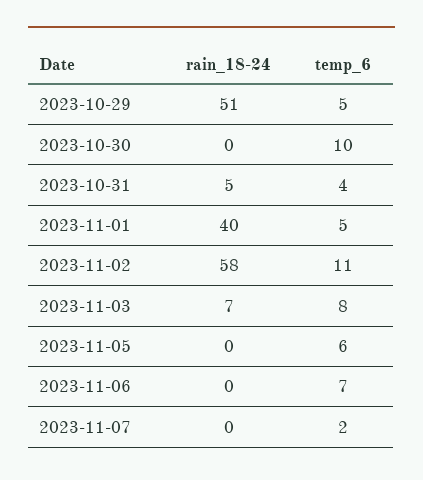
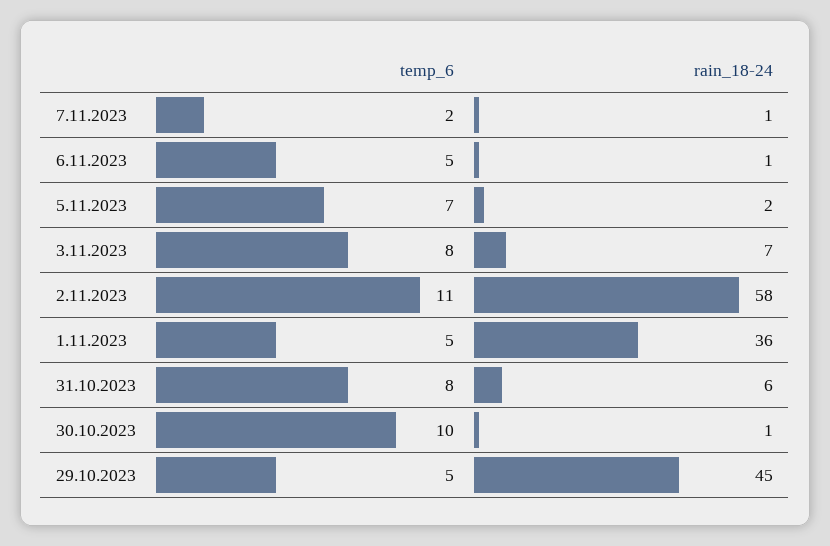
  {
    "rain_18-24": {
-     "2023-10-29": 51,
+     "2023-10-29": 45,
-     "2023-10-30": 0,
+     "2023-10-30": 1,
-     "2023-10-31": 5,
+     "2023-10-31": 6,
-     "2023-11-01": 40,
+     "2023-11-01": 36,
      "2023-11-02": 58,
      "2023-11-03": 7,
-     "2023-11-05": 0,
+     "2023-11-05": 2,
-     "2023-11-06": 0,
+     "2023-11-06": 1,
-     "2023-11-07": 0
+     "2023-11-07": 1
    },
    "temp_6": {
      "2023-10-29": 5,
      "2023-10-30": 10,
-     "2023-10-31": 4,
+     "2023-10-31": 8,
      "2023-11-01": 5,
      "2023-11-02": 11,
      "2023-11-03": 8,
-     "2023-11-05": 6,
+     "2023-11-05": 7,
-     "2023-11-06": 7,
+     "2023-11-06": 5,
      "2023-11-07": 2
    }
  }

